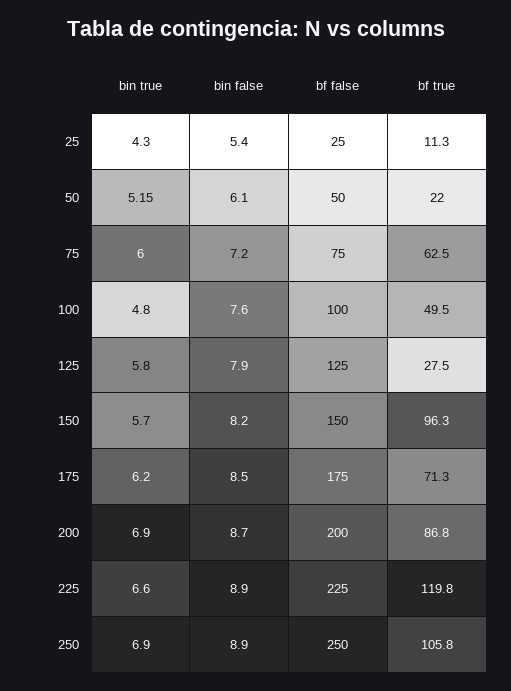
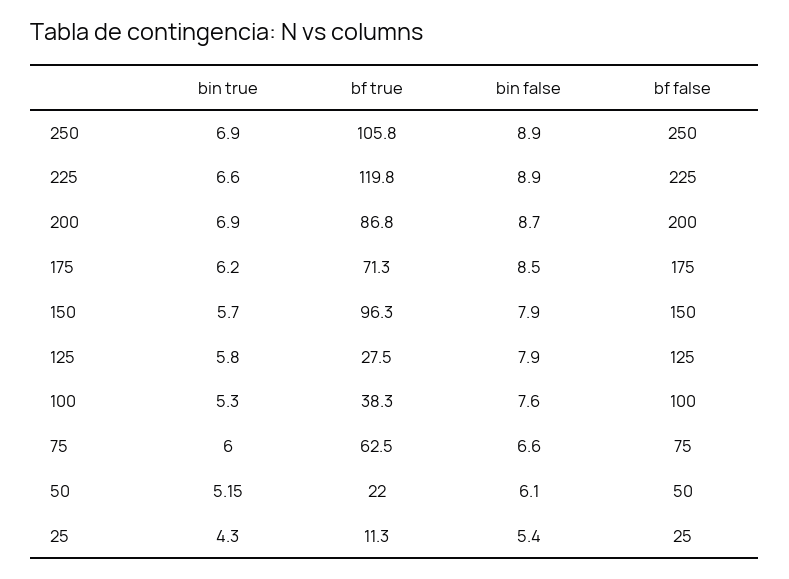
  {
    "bin true": {
      "25": 4.3,
      "50": 5.15,
      "75": 6,
-     "100": 4.8,
+     "100": 5.3,
      "125": 5.8,
      "150": 5.7,
      "175": 6.2,
      "200": 6.9,
      "225": 6.6,
      "250": 6.9
    },
    "bin false": {
      "25": 5.4,
      "50": 6.1,
-     "75": 7.2,
+     "75": 6.6,
      "100": 7.6,
      "125": 7.9,
-     "150": 8.2,
+     "150": 7.9,
      "175": 8.5,
      "200": 8.7,
      "225": 8.9,
      "250": 8.9
    },
    "bf false": {
      "25": 25,
      "50": 50,
      "75": 75,
      "100": 100,
      "125": 125,
      "150": 150,
      "175": 175,
      "200": 200,
      "225": 225,
      "250": 250
    },
    "bf true": {
      "25": 11.3,
      "50": 22,
      "75": 62.5,
-     "100": 49.5,
+     "100": 38.3,
      "125": 27.5,
      "150": 96.3,
      "175": 71.3,
      "200": 86.8,
      "225": 119.8,
      "250": 105.8
    }
  }

